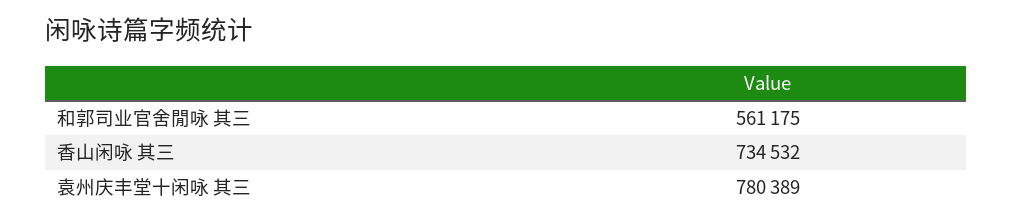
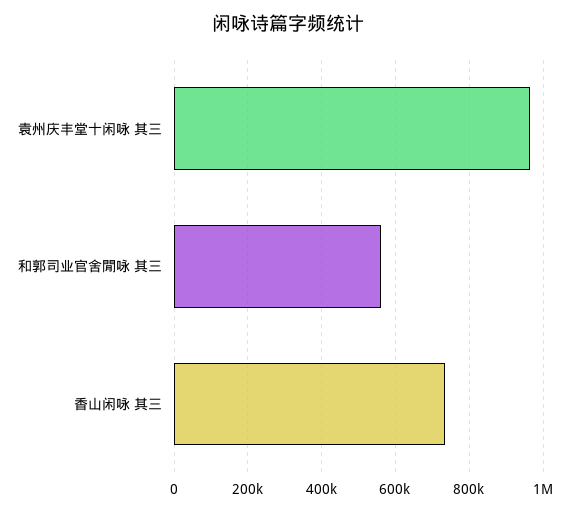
  {
    "和郭司业官舍閒咏 其三": 561175,
    "香山闲咏 其三": 734532,
-   "袁州庆丰堂十闲咏 其三": 780389
+   "袁州庆丰堂十闲咏 其三": 960000
  }

